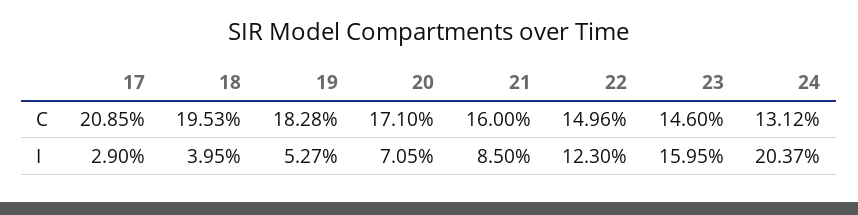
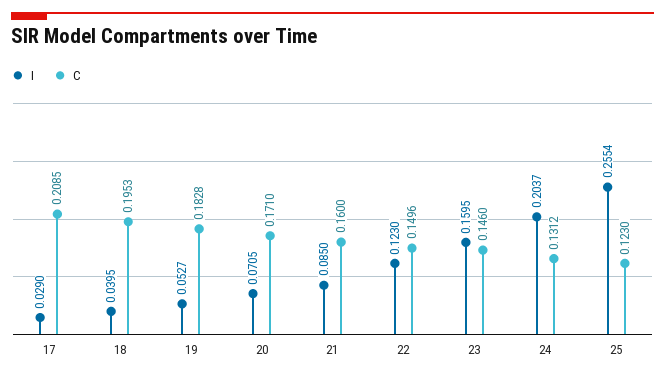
  {
    "C": {
      "17": 0.2085,
      "18": 0.1953,
      "19": 0.1828,
      "20": 0.171,
      "21": 0.16,
      "22": 0.1496,
      "23": 0.146,
-     "24": 0.1312
+     "24": 0.1312,
+     "25": 0.123
    },
    "I": {
      "17": 0.029,
      "18": 0.0395,
      "19": 0.0527,
      "20": 0.0705,
      "21": 0.085,
      "22": 0.123,
      "23": 0.1595,
-     "24": 0.2037
+     "24": 0.2037,
+     "25": 0.2554
    }
  }

